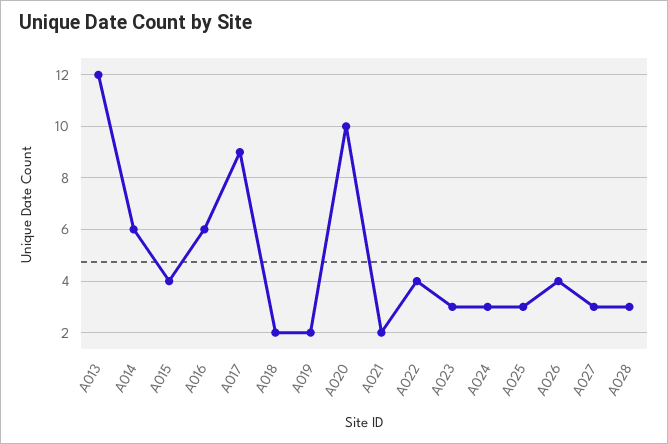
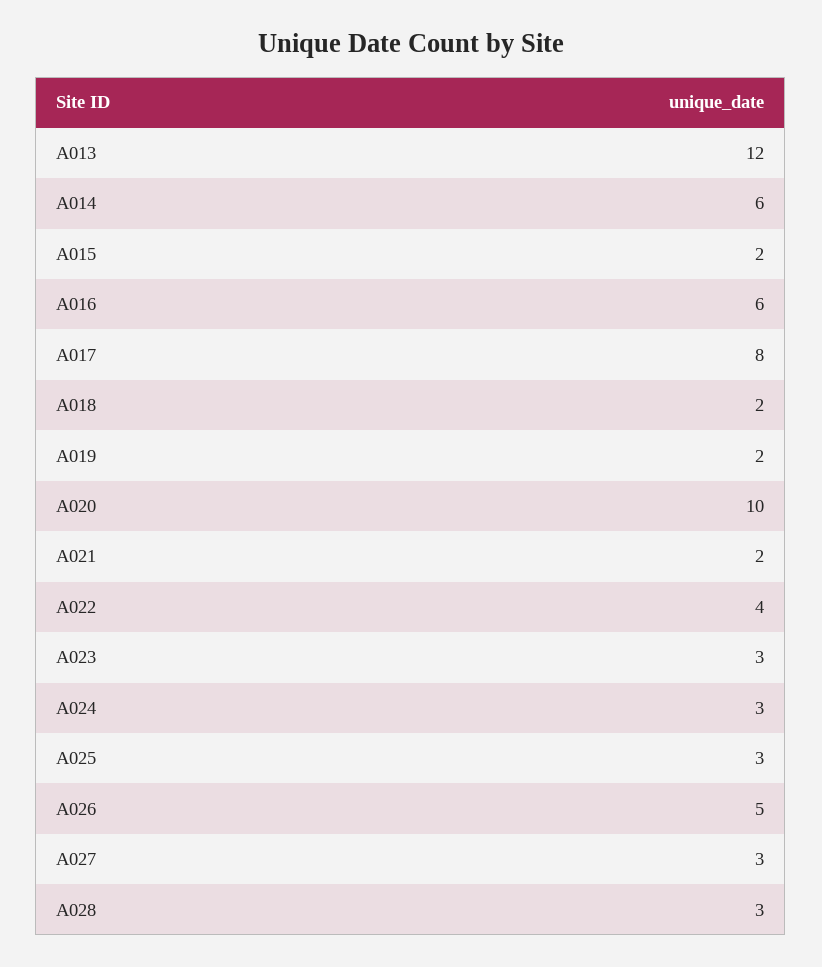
  {
    "A013": 12,
    "A014": 6,
-   "A015": 4,
+   "A015": 2,
    "A016": 6,
-   "A017": 9,
+   "A017": 8,
    "A018": 2,
    "A019": 2,
    "A020": 10,
    "A021": 2,
    "A022": 4,
    "A023": 3,
    "A024": 3,
    "A025": 3,
-   "A026": 4,
+   "A026": 5,
    "A027": 3,
    "A028": 3
  }

